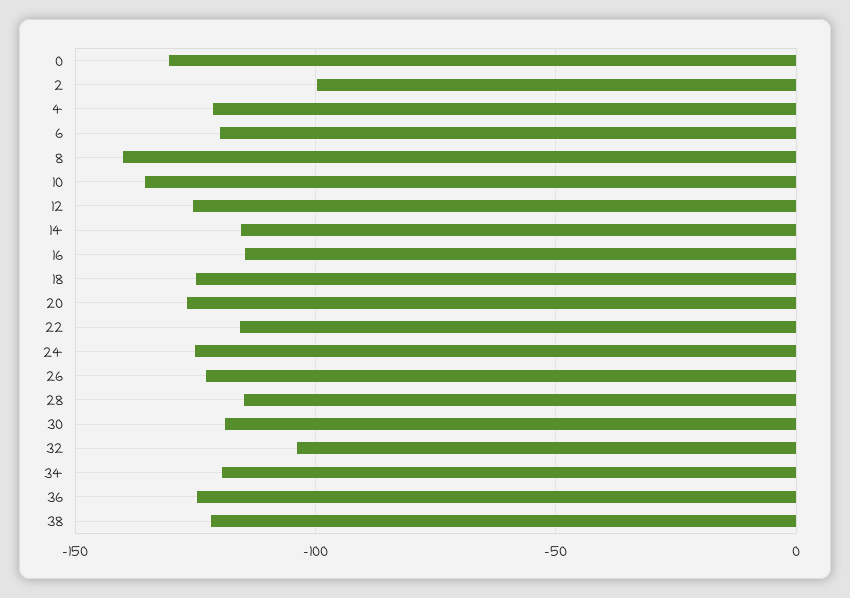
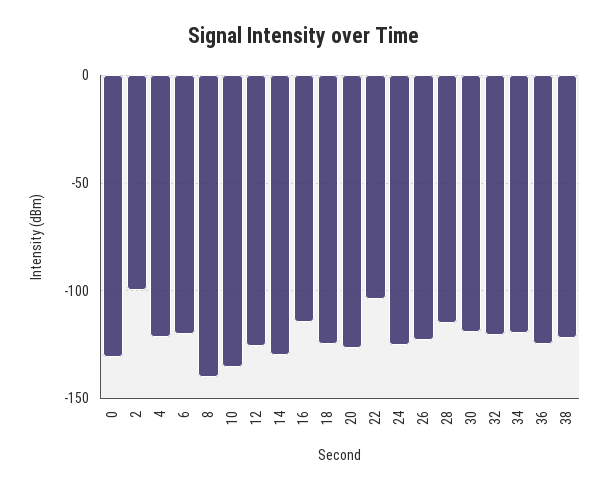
  {
    "0": -130,
    "2": -100,
    "4": -120,
    "6": -120,
    "8": -140,
    "10": -135,
    "12": -125,
-   "14": -115,
+   "14": -130,
    "16": -115,
    "18": -125,
    "20": -125,
-   "22": -115,
+   "22": -105,
    "24": -125,
    "26": -125,
    "28": -115,
    "30": -120,
-   "32": -105,
+   "32": -120,
    "34": -120,
    "36": -125,
    "38": -120
  }

